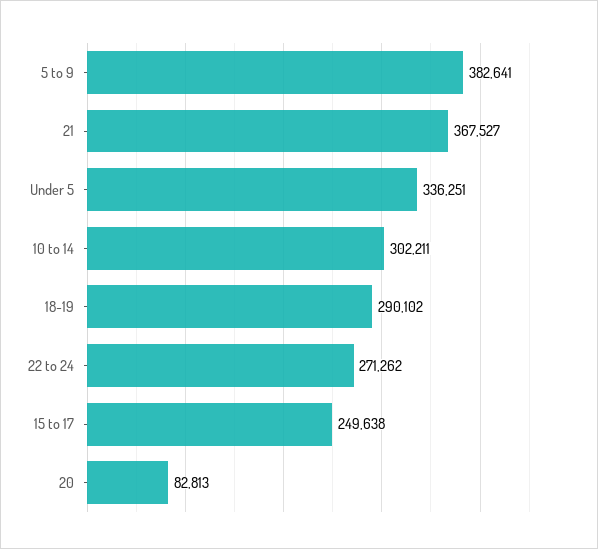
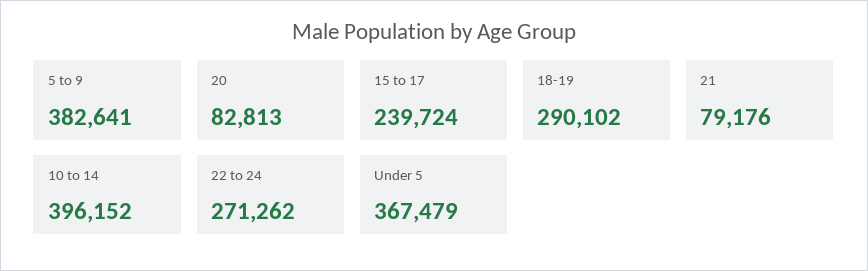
  {
    "5 to 9": 382641,
-   "21": 367527,
+   "21": 79176,
-   "Under 5": 336251,
+   "Under 5": 367479,
-   "10 to 14": 302211,
+   "10 to 14": 396152,
    "18-19": 290102,
    "22 to 24": 271262,
-   "15 to 17": 249638,
+   "15 to 17": 239724,
    "20": 82813
  }

